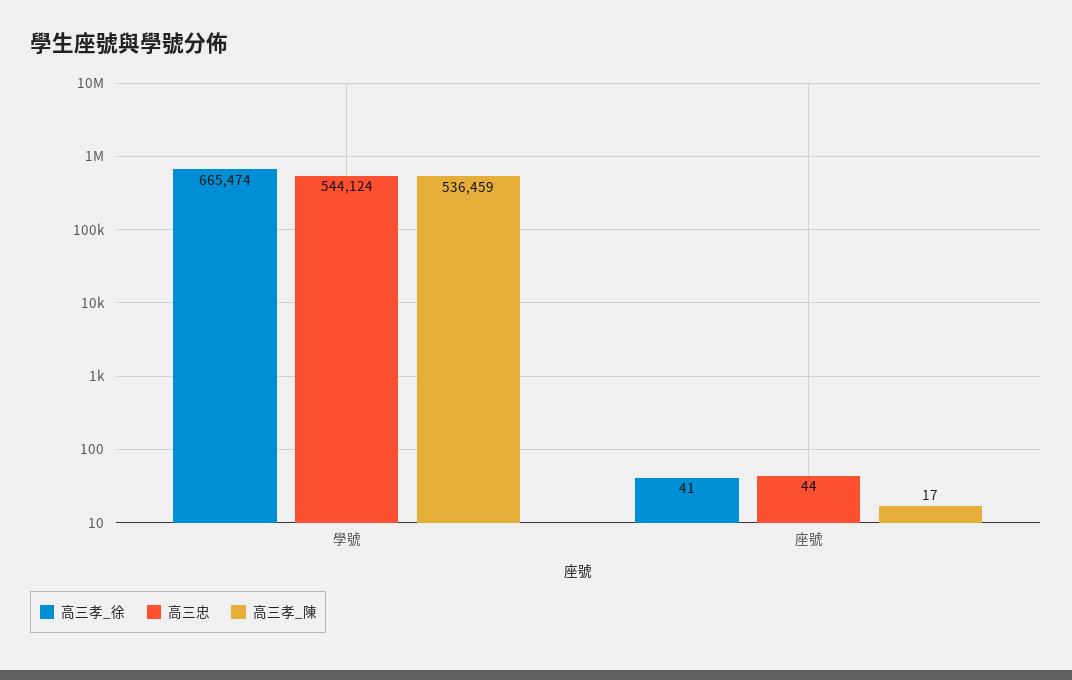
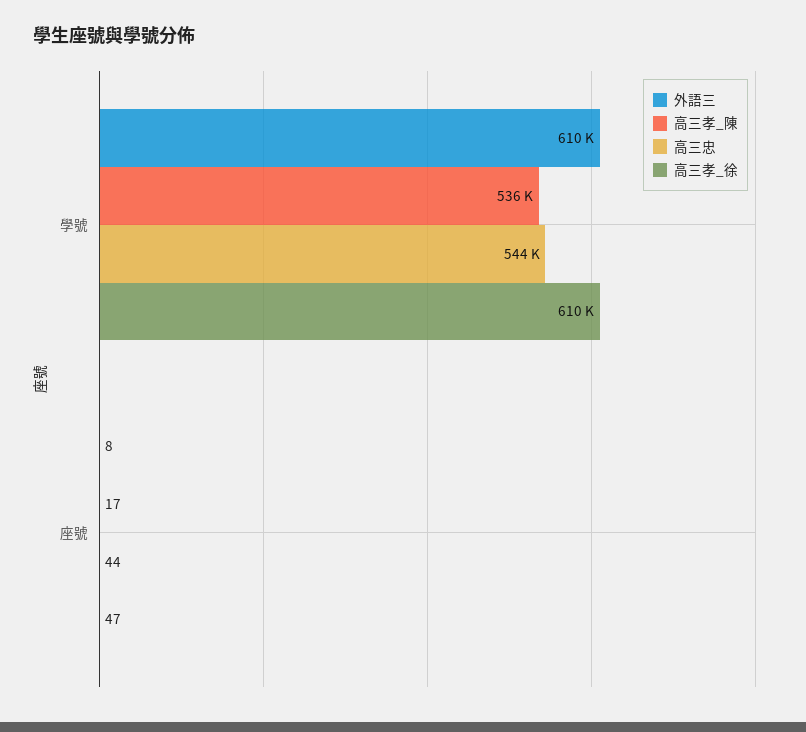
  {
    "高三孝_徐": {
-     "學號": 665474,
+     "學號": 610000,
-     "座號": 41
+     "座號": 47
    },
    "高三忠": {
      "學號": 544124,
      "座號": 44
    },
    "高三孝_陳": {
      "學號": 536459,
      "座號": 17
-   }
+   },
+   "外語三": {
+     "學號": 610000,
+     "座號": 8
+   }
  }

